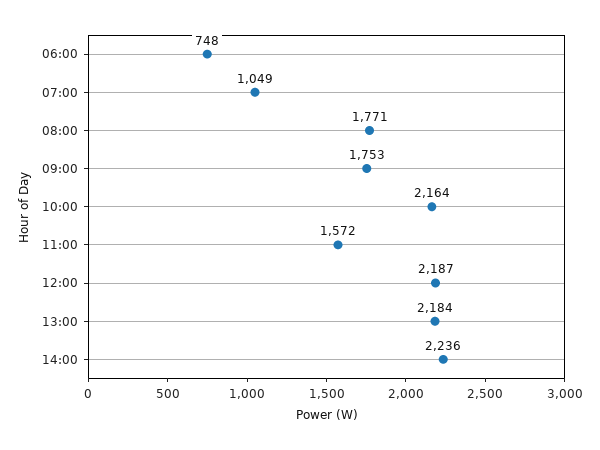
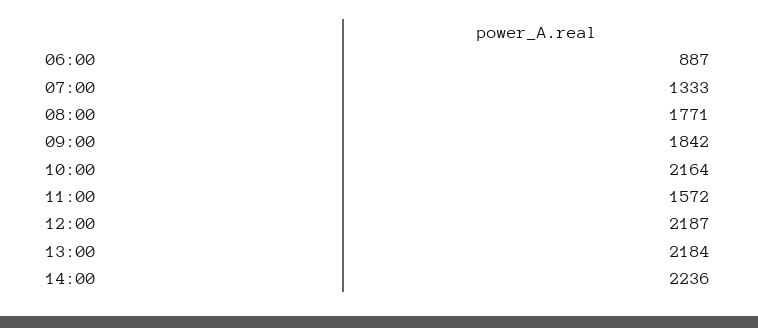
  {
-   "06:00": 748,
+   "06:00": 887,
-   "07:00": 1049,
+   "07:00": 1333,
    "08:00": 1771,
-   "09:00": 1753,
+   "09:00": 1842,
    "10:00": 2164,
    "11:00": 1572,
    "12:00": 2187,
    "13:00": 2184,
    "14:00": 2236
  }

